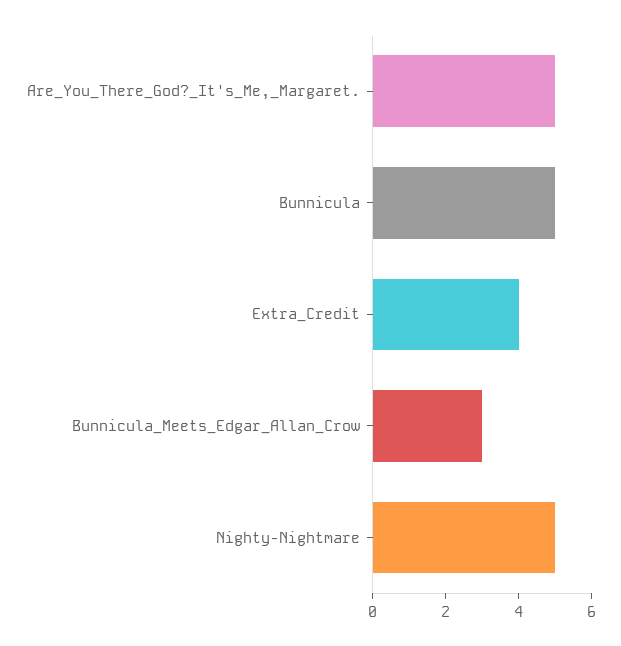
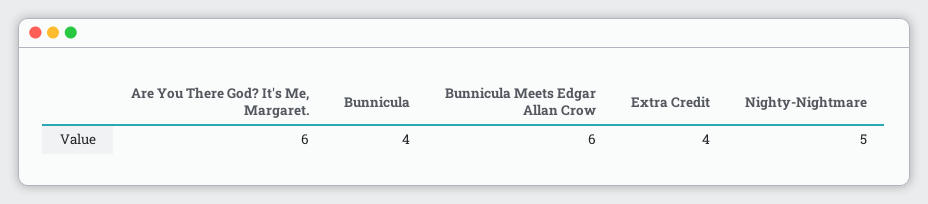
  {
-   "Are_You_There_God?_It's_Me,_Margaret.": 5,
+   "Are_You_There_God?_It's_Me,_Margaret.": 6,
-   "Bunnicula": 5,
+   "Bunnicula": 4,
    "Extra_Credit": 4,
-   "Bunnicula_Meets_Edgar_Allan_Crow": 3,
+   "Bunnicula_Meets_Edgar_Allan_Crow": 6,
    "Nighty-Nightmare": 5
  }

